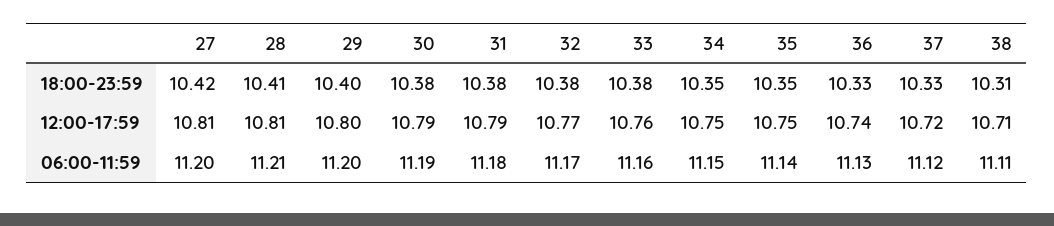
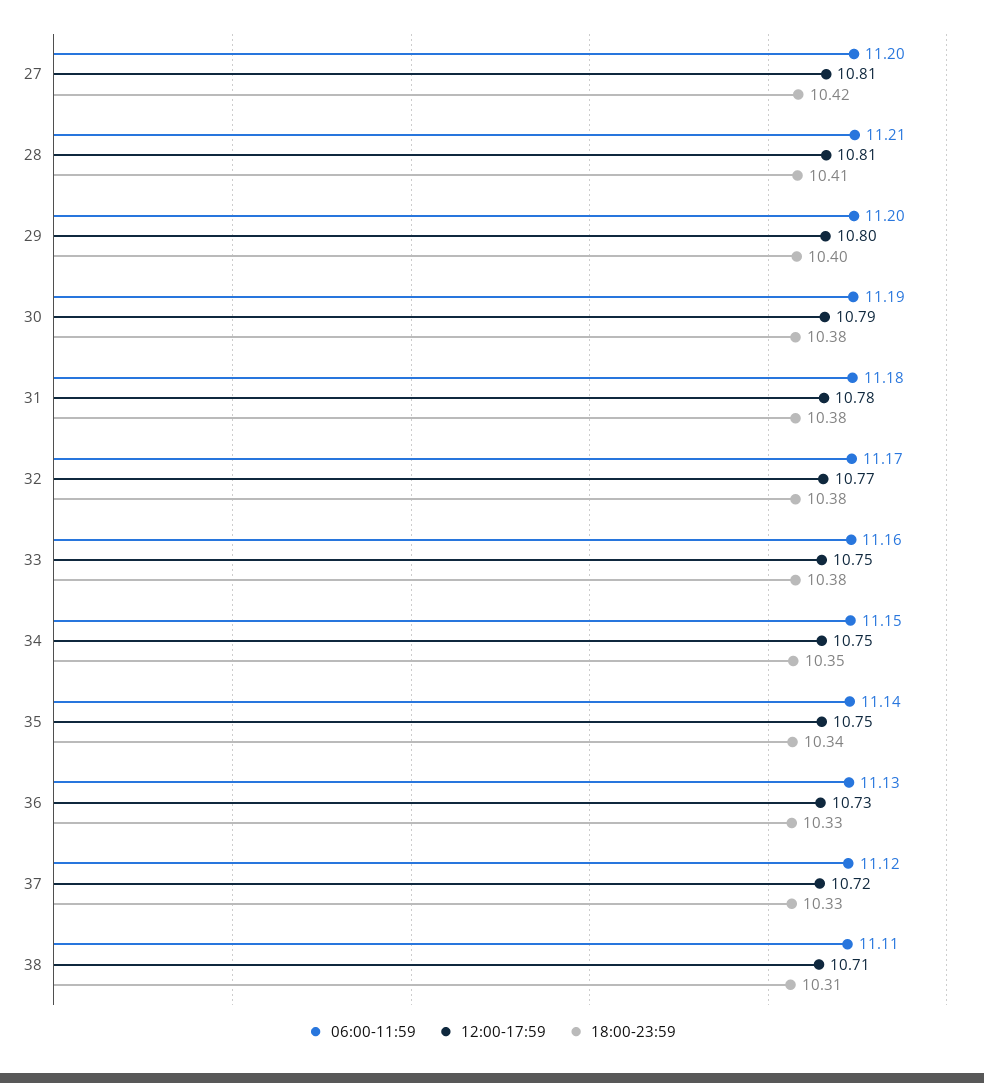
  {
    "18:00-23:59": {
      "27": 10.42,
      "28": 10.41,
      "29": 10.4,
      "30": 10.38,
      "31": 10.38,
      "32": 10.38,
      "33": 10.38,
      "34": 10.35,
-     "35": 10.35,
+     "35": 10.34,
      "36": 10.33,
      "37": 10.33,
      "38": 10.31
    },
    "12:00-17:59": {
      "27": 10.81,
      "28": 10.81,
      "29": 10.8,
      "30": 10.79,
-     "31": 10.79,
+     "31": 10.78,
      "32": 10.77,
-     "33": 10.76,
+     "33": 10.75,
      "34": 10.75,
      "35": 10.75,
-     "36": 10.74,
+     "36": 10.73,
      "37": 10.72,
      "38": 10.71
    },
    "06:00-11:59": {
      "27": 11.2,
      "28": 11.21,
      "29": 11.2,
      "30": 11.19,
      "31": 11.18,
      "32": 11.17,
      "33": 11.16,
      "34": 11.15,
      "35": 11.14,
      "36": 11.13,
      "37": 11.12,
      "38": 11.11
    }
  }

